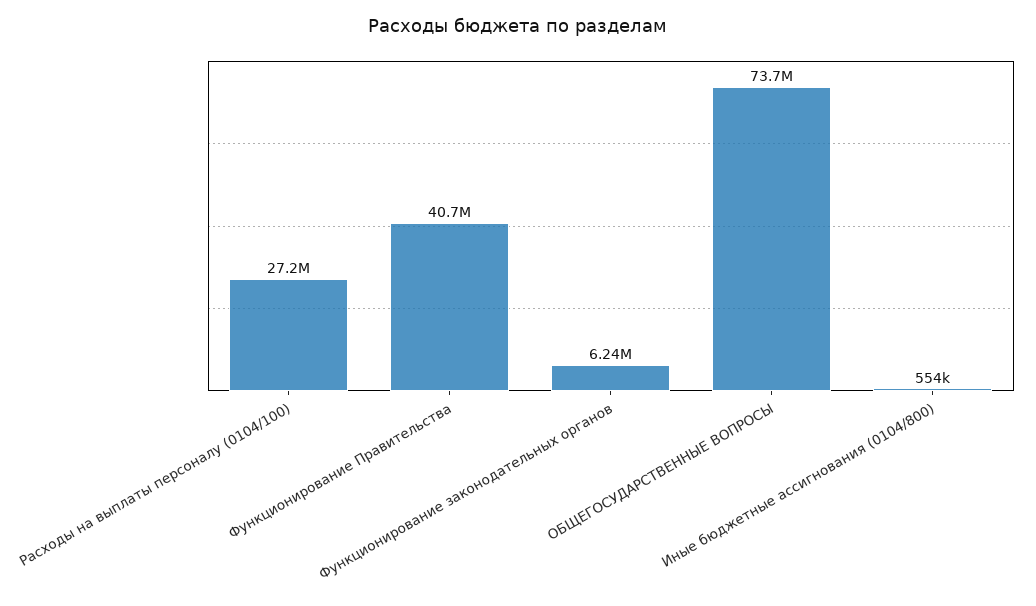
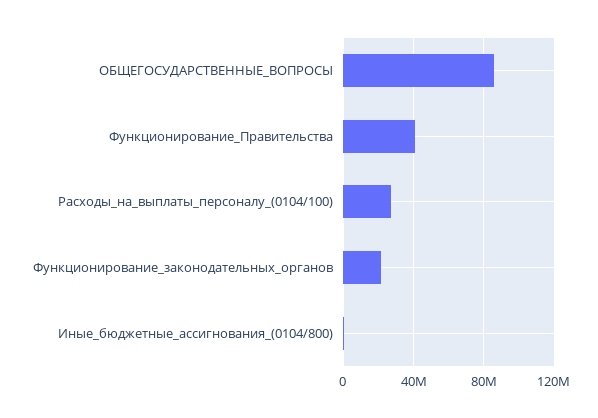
  {
    "Расходы на выплаты персоналу (0104/100)": 27200000,
    "Функционирование Правительства": 40700000,
-   "Функционирование законодательных органов": 6240000,
+   "Функционирование законодательных органов": 20000000,
-   "ОБЩЕГОСУДАРСТВЕННЫЕ ВОПРОСЫ": 73700000,
+   "ОБЩЕГОСУДАРСТВЕННЫЕ ВОПРОСЫ": 85000000,
    "Иные бюджетные ассигнования (0104/800)": 554000
  }

